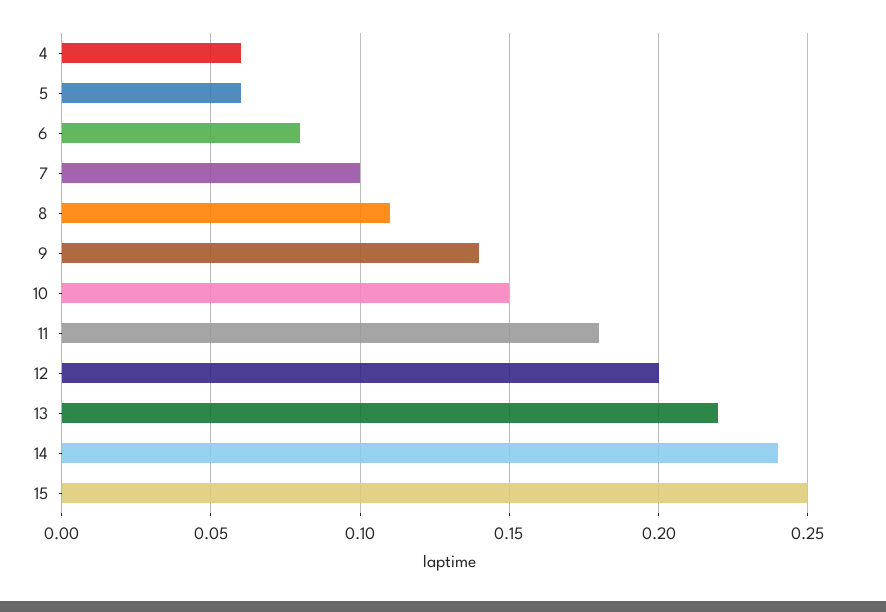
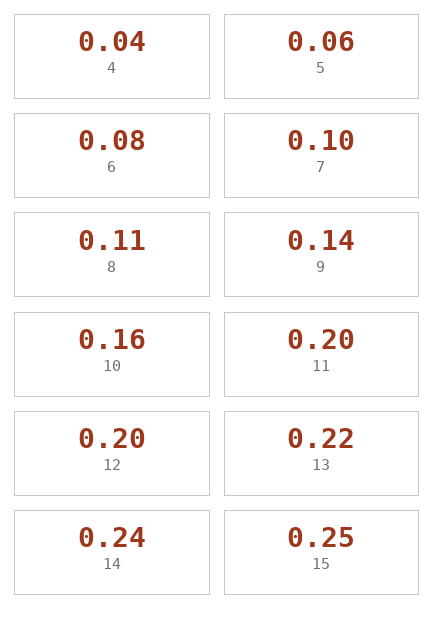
  {
-   "4": 0.06,
+   "4": 0.04,
    "5": 0.06,
    "6": 0.08,
    "7": 0.1,
    "8": 0.11,
    "9": 0.14,
-   "10": 0.15,
+   "10": 0.16,
-   "11": 0.18,
+   "11": 0.2,
    "12": 0.2,
    "13": 0.22,
    "14": 0.24,
    "15": 0.25
  }

